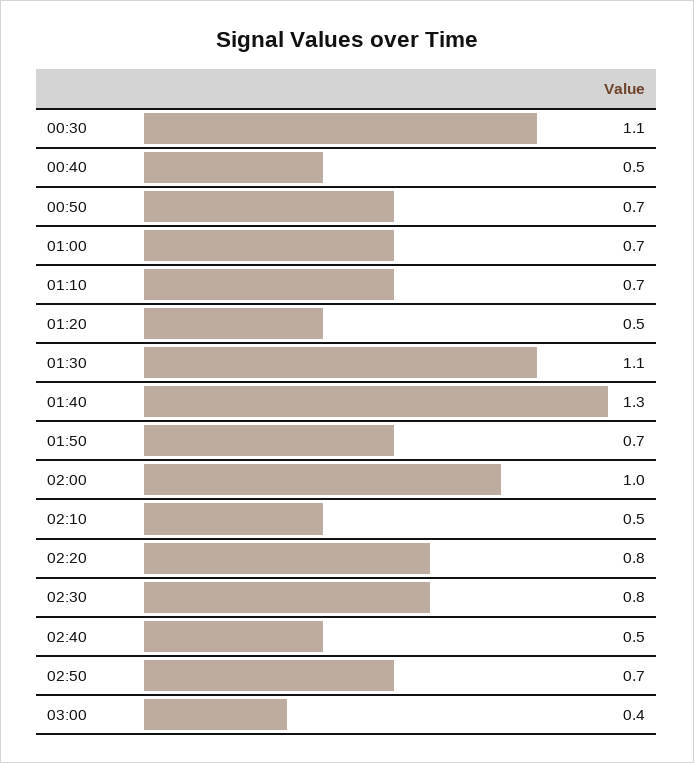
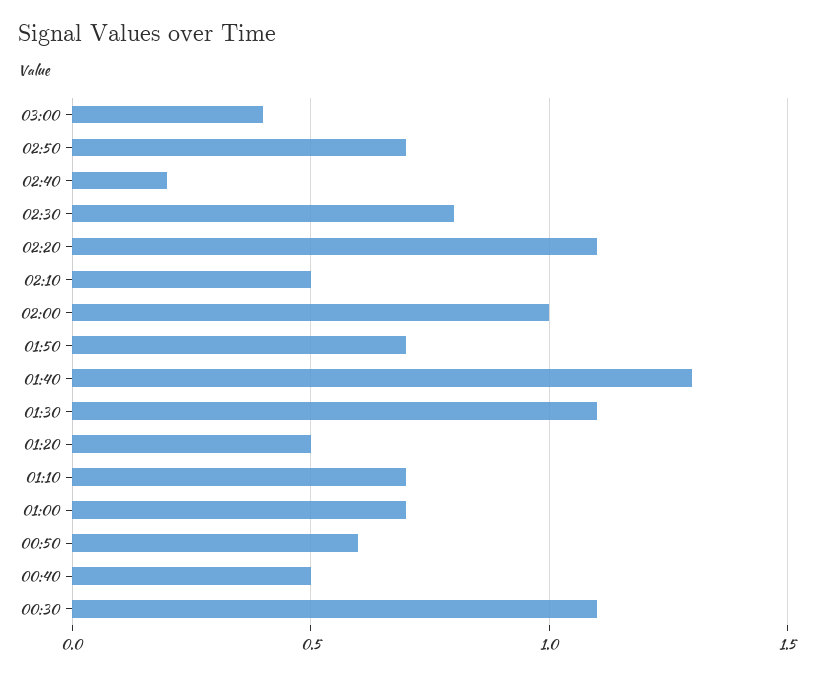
  {
    "00:30": 1.1,
    "00:40": 0.5,
-   "00:50": 0.7,
+   "00:50": 0.6,
    "01:00": 0.7,
    "01:10": 0.7,
    "01:20": 0.5,
    "01:30": 1.1,
    "01:40": 1.3,
    "01:50": 0.7,
    "02:00": 1,
    "02:10": 0.5,
-   "02:20": 0.8,
+   "02:20": 1.1,
    "02:30": 0.8,
-   "02:40": 0.5,
+   "02:40": 0.2,
    "02:50": 0.7,
    "03:00": 0.4
  }

